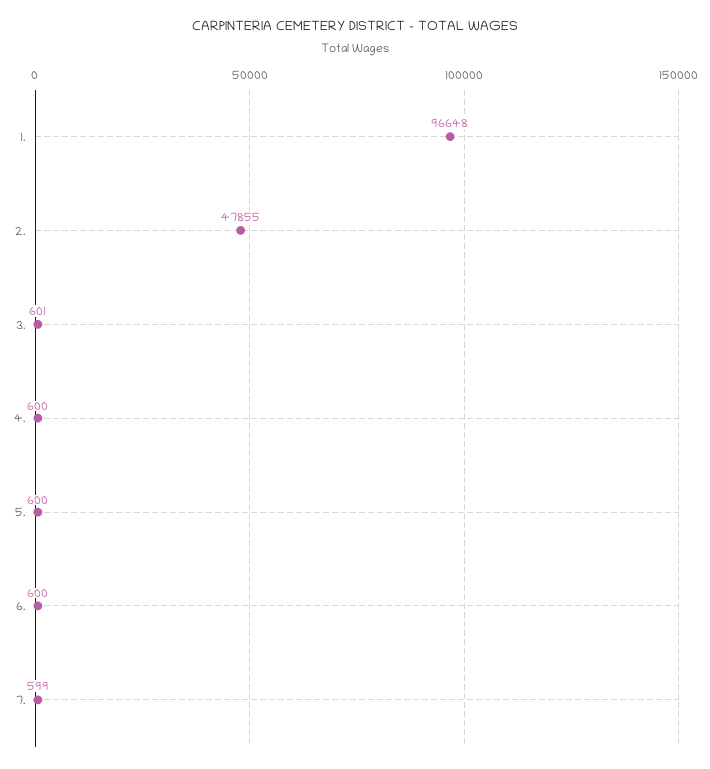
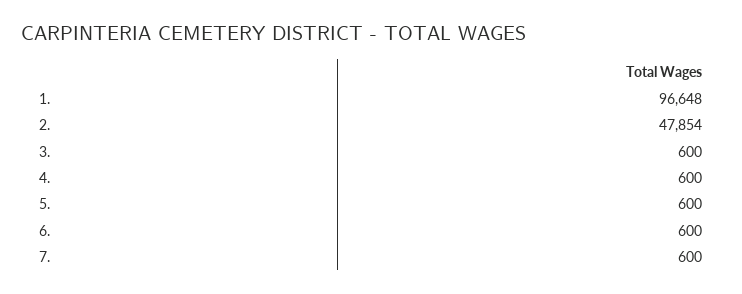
  {
    "1.": 96648,
-   "2.": 47855,
+   "2.": 47854,
-   "3.": 601,
+   "3.": 600,
    "4.": 600,
    "5.": 600,
    "6.": 600,
-   "7.": 599
+   "7.": 600
  }

